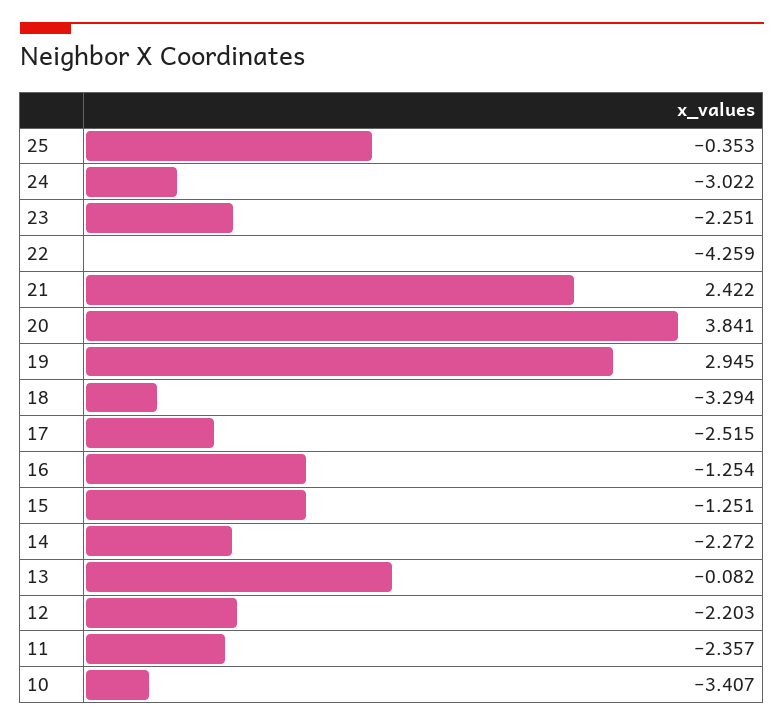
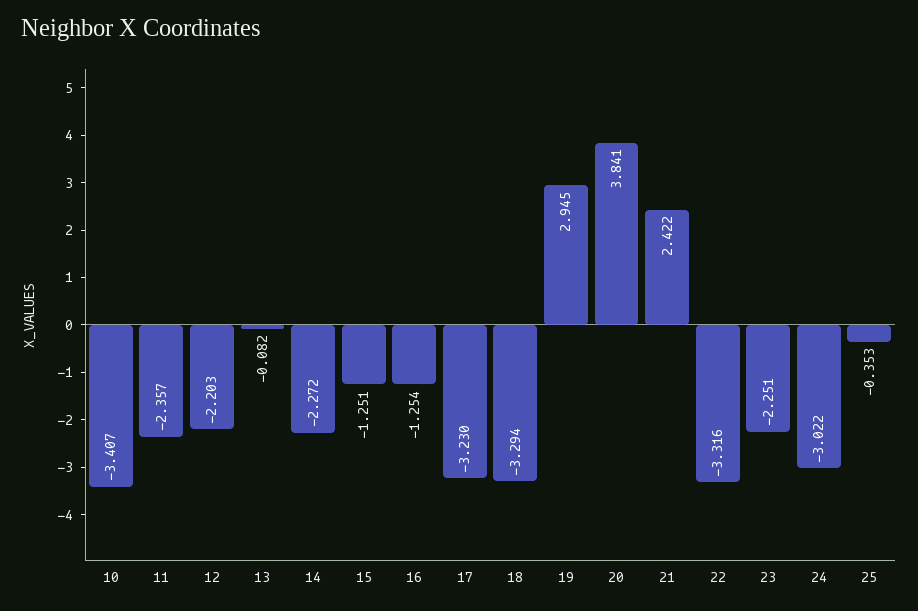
  {
    "25": -0.353,
    "24": -3.022,
    "23": -2.251,
-   "22": -4.259,
+   "22": -3.316,
    "21": 2.422,
    "20": 3.841,
    "19": 2.945,
    "18": -3.294,
-   "17": -2.515,
+   "17": -3.23,
    "16": -1.254,
    "15": -1.251,
    "14": -2.272,
    "13": -0.082,
    "12": -2.203,
    "11": -2.357,
    "10": -3.407
  }

